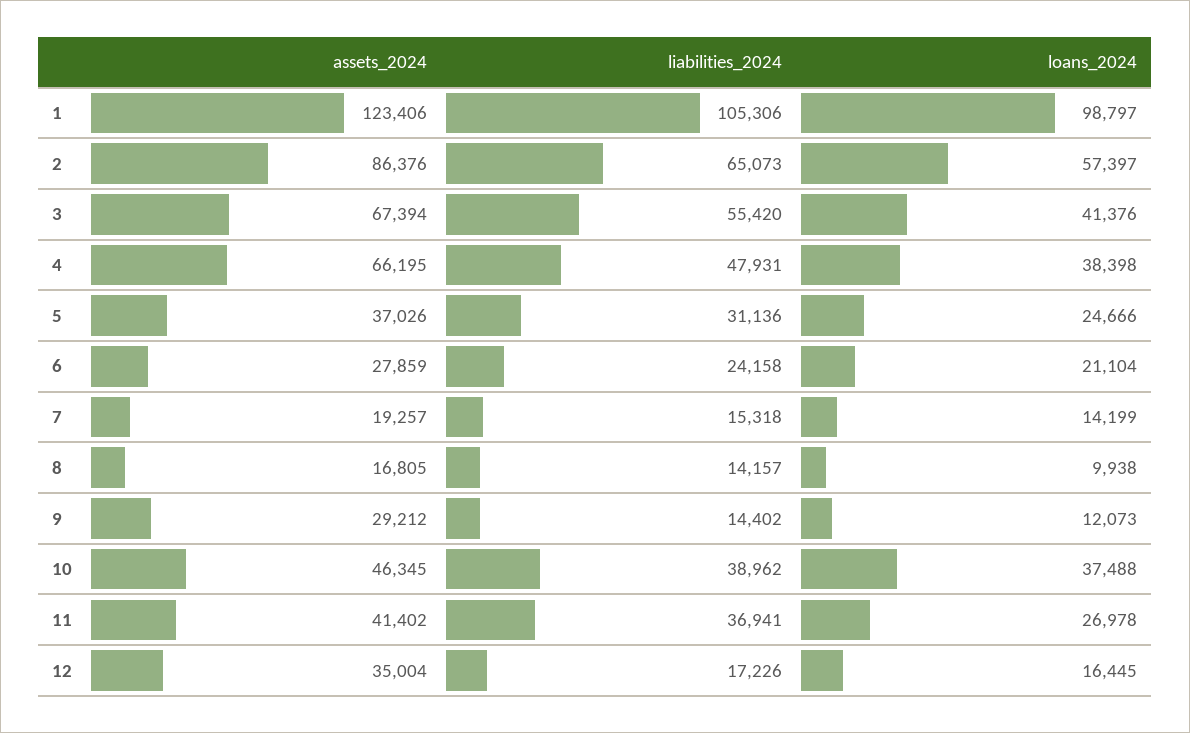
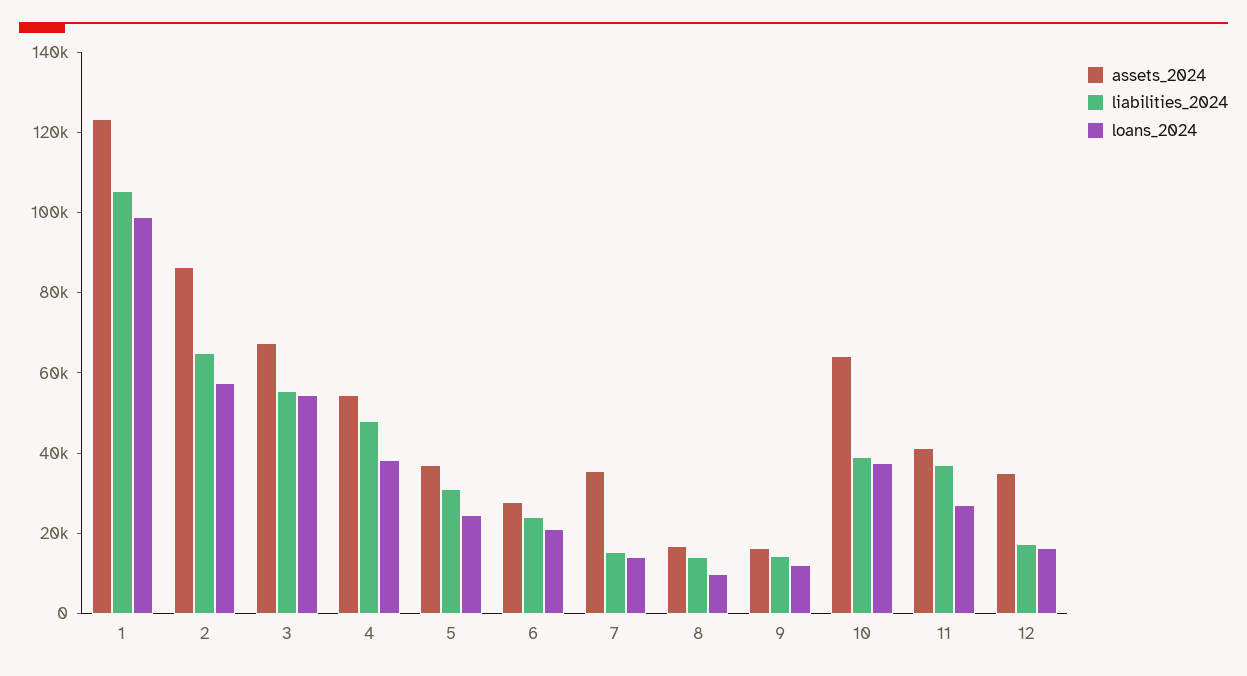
  {
    "assets_2024": {
      "1": 123406,
      "2": 86376,
      "3": 67394,
-     "4": 66195,
+     "4": 55000,
      "5": 37026,
      "6": 27859,
-     "7": 19257,
+     "7": 35000,
      "8": 16805,
-     "9": 29212,
+     "9": 15000,
-     "10": 46345,
+     "10": 65000,
      "11": 41402,
      "12": 35004
    },
    "liabilities_2024": {
      "1": 105306,
      "2": 65073,
      "3": 55420,
      "4": 47931,
      "5": 31136,
      "6": 24158,
      "7": 15318,
      "8": 14157,
      "9": 14402,
      "10": 38962,
      "11": 36941,
      "12": 17226
    },
    "loans_2024": {
      "1": 98797,
      "2": 57397,
-     "3": 41376,
+     "3": 55000,
      "4": 38398,
      "5": 24666,
      "6": 21104,
      "7": 14199,
      "8": 9938,
      "9": 12073,
      "10": 37488,
      "11": 26978,
      "12": 16445
    }
  }

